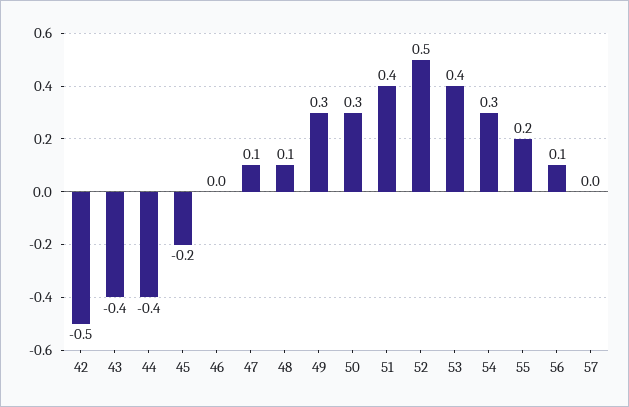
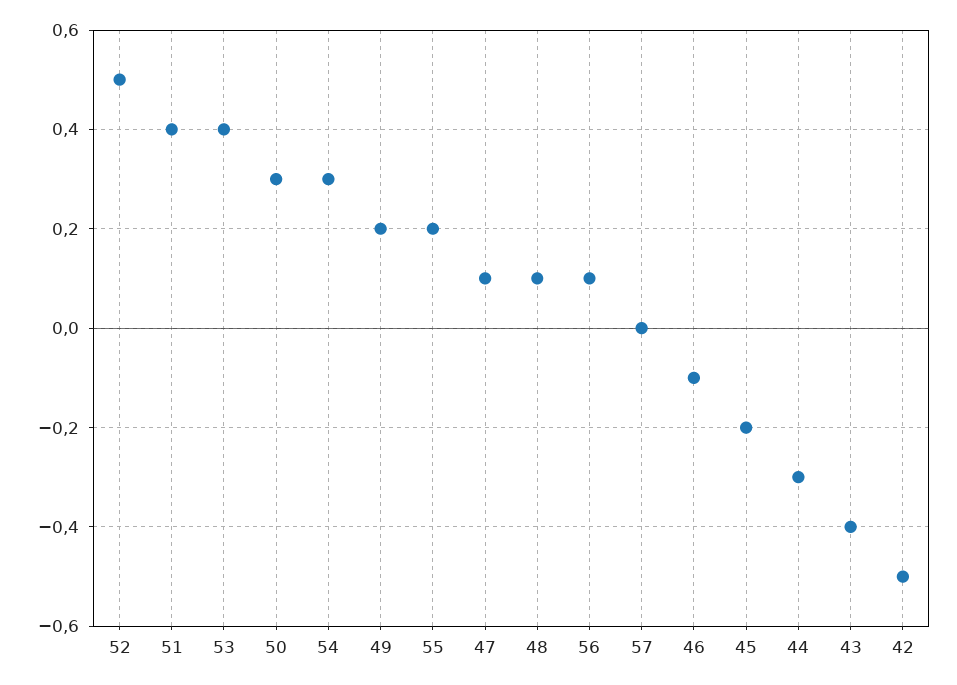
  {
    "42": -0.5,
    "43": -0.4,
-   "44": -0.4,
+   "44": -0.3,
    "45": -0.2,
-   "46": 0,
+   "46": -0.1,
    "47": 0.1,
    "48": 0.1,
-   "49": 0.3,
+   "49": 0.2,
    "50": 0.3,
    "51": 0.4,
    "52": 0.5,
    "53": 0.4,
    "54": 0.3,
    "55": 0.2,
    "56": 0.1,
    "57": 0
  }

